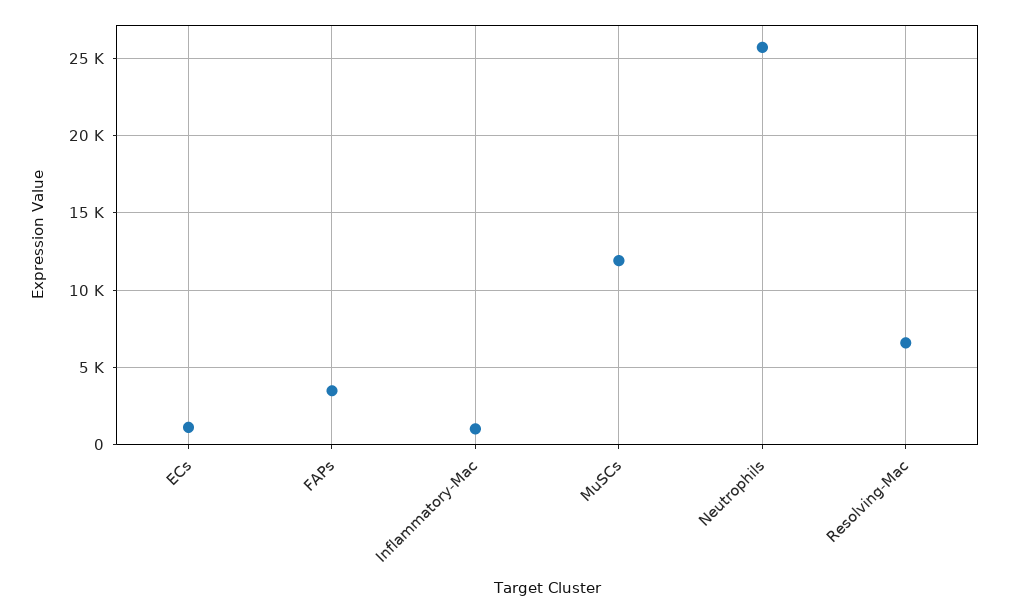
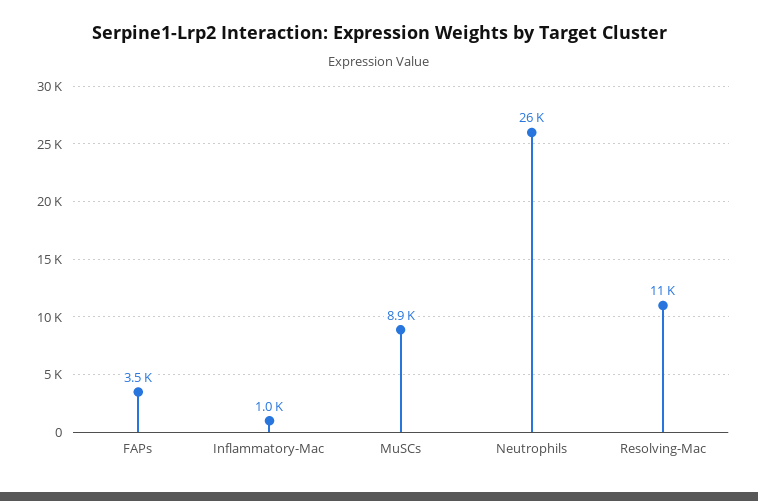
  {
-   "ECs": 1000,
    "FAPs": 3500,
    "Inflammatory-Mac": 1000,
-   "MuSCs": 12000,
+   "MuSCs": 8900,
    "Neutrophils": 26000,
-   "Resolving-Mac": 6500
+   "Resolving-Mac": 11000
  }

